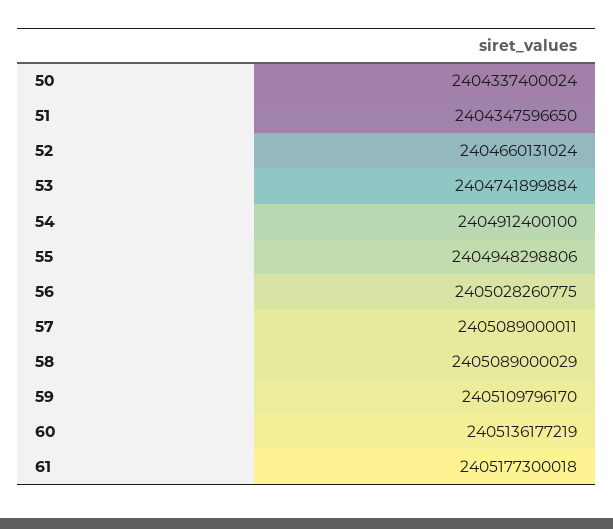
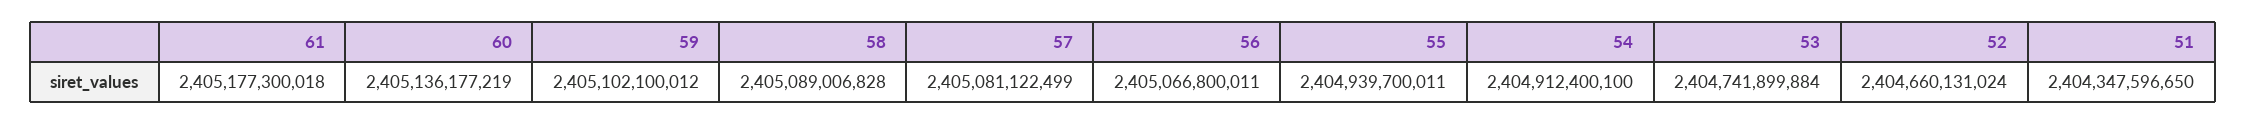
  {
-   "50": 2404337400024,
    "51": 2404347596650,
    "52": 2404660131024,
    "53": 2404741899884,
    "54": 2404912400100,
-   "55": 2404948298806,
+   "55": 2404939700011,
-   "56": 2405028260775,
+   "56": 2405066800011,
-   "57": 2405089000011,
+   "57": 2405081122499,
-   "58": 2405089000029,
+   "58": 2405089006828,
-   "59": 2405109796170,
+   "59": 2405102100012,
    "60": 2405136177219,
    "61": 2405177300018
  }

